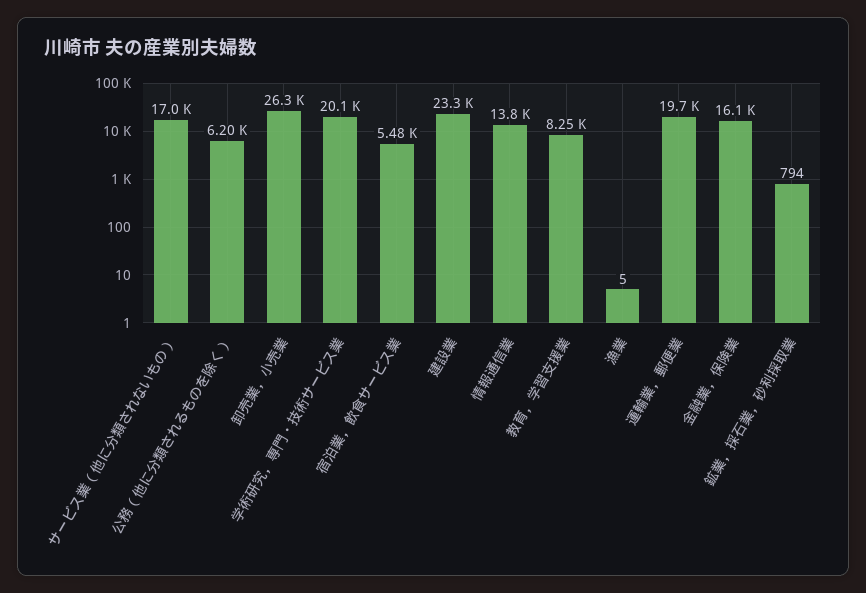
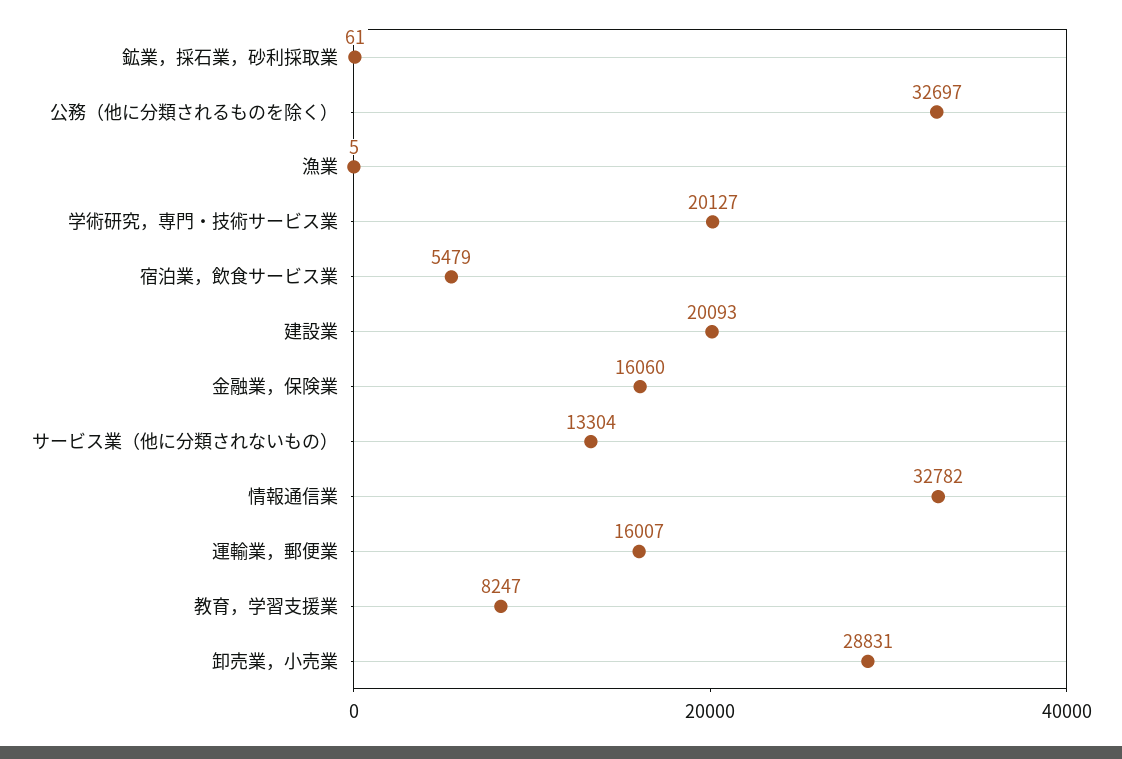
  {
-   "サービス業（他に分類されないもの）": 17000,
+   "サービス業（他に分類されないもの）": 13304,
-   "公務（他に分類されるものを除く）": 6200,
+   "公務（他に分類されるものを除く）": 32697,
-   "卸売業，小売業": 26300,
+   "卸売業，小売業": 28831,
    "学術研究，専門・技術サービス業": 20127,
    "宿泊業，飲食サービス業": 5479,
-   "建設業": 23300,
+   "建設業": 20093,
-   "情報通信業": 13800,
+   "情報通信業": 32782,
    "教育，学習支援業": 8247,
    "漁業": 5,
-   "運輸業，郵便業": 19700,
+   "運輸業，郵便業": 16007,
    "金融業，保険業": 16060,
-   "鉱業，採石業，砂利採取業": 794
+   "鉱業，採石業，砂利採取業": 61
  }

